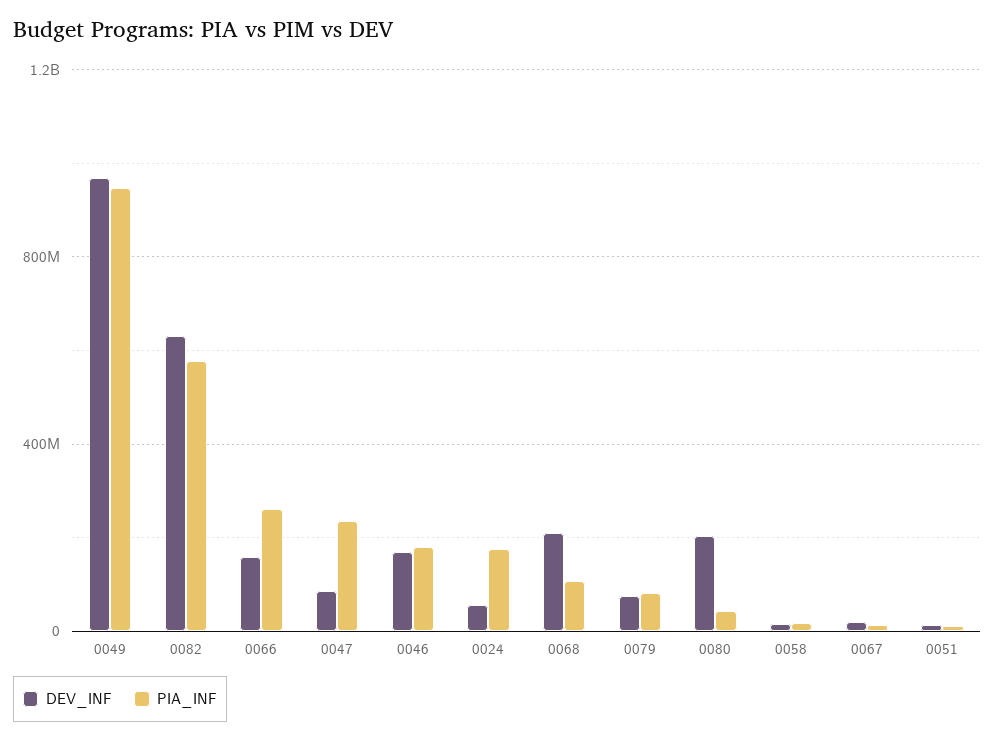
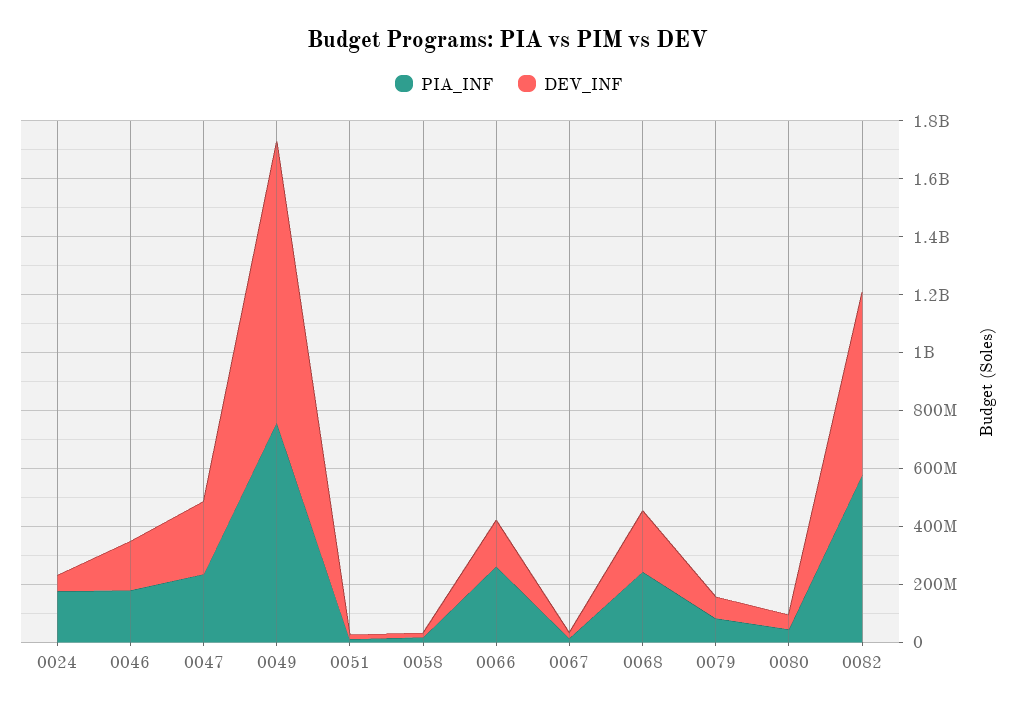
  {
    "DEV_INF": {
      "0049": 950000000,
      "0082": 650000000,
      "0066": 150000000,
-     "0047": 100000000,
+     "0047": 250000000,
      "0046": 150000000,
      "0024": 50000000,
      "0068": 200000000,
      "0079": 100000000,
-     "0080": 200000000,
+     "0080": 50000000,
      "0058": 0,
      "0067": 0,
      "0051": 0
    },
    "PIA_INF": {
-     "0049": 950000000,
+     "0049": 750000000,
      "0082": 600000000,
      "0066": 250000000,
      "0047": 250000000,
      "0046": 200000000,
      "0024": 200000000,
-     "0068": 100000000,
+     "0068": 250000000,
      "0079": 100000000,
      "0080": 50000000,
      "0058": 0,
      "0067": 0,
      "0051": 0
    }
  }

